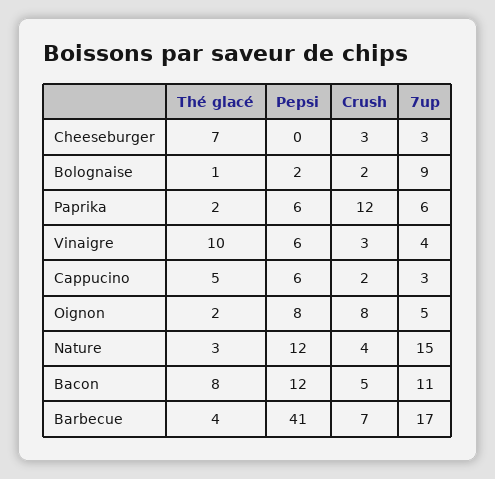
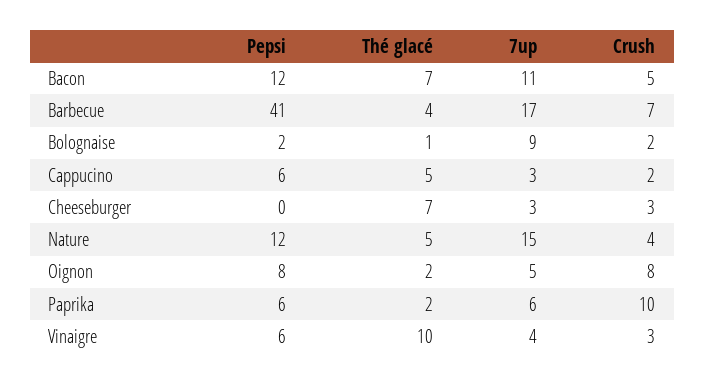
  {
    "Thé glacé": {
      "Cheeseburger": 7,
      "Bolognaise": 1,
      "Paprika": 2,
      "Vinaigre": 10,
      "Cappucino": 5,
      "Oignon": 2,
-     "Nature": 3,
+     "Nature": 5,
-     "Bacon": 8,
+     "Bacon": 7,
      "Barbecue": 4
    },
    "Pepsi": {
      "Cheeseburger": 0,
      "Bolognaise": 2,
      "Paprika": 6,
      "Vinaigre": 6,
      "Cappucino": 6,
      "Oignon": 8,
      "Nature": 12,
      "Bacon": 12,
      "Barbecue": 41
    },
    "Crush": {
      "Cheeseburger": 3,
      "Bolognaise": 2,
-     "Paprika": 12,
+     "Paprika": 10,
      "Vinaigre": 3,
      "Cappucino": 2,
      "Oignon": 8,
      "Nature": 4,
      "Bacon": 5,
      "Barbecue": 7
    },
    "7up": {
      "Cheeseburger": 3,
      "Bolognaise": 9,
      "Paprika": 6,
      "Vinaigre": 4,
      "Cappucino": 3,
      "Oignon": 5,
      "Nature": 15,
      "Bacon": 11,
      "Barbecue": 17
    }
  }

